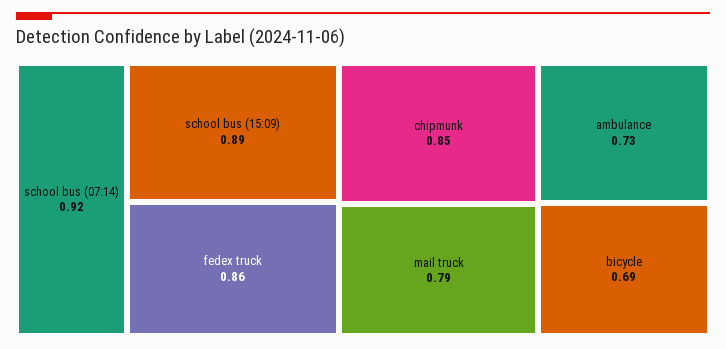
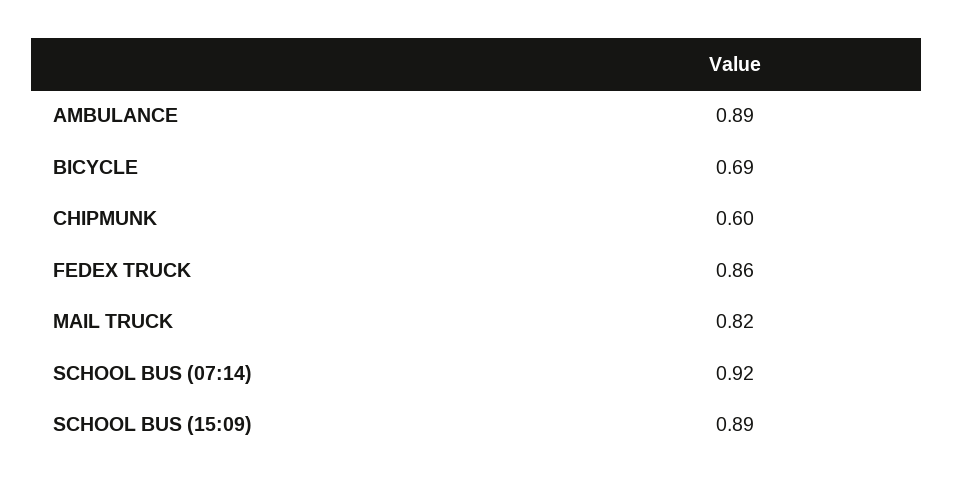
  {
    "school bus (07:14)": 0.92,
    "school bus (15:09)": 0.89,
    "fedex truck": 0.86,
-   "chipmunk": 0.85,
+   "chipmunk": 0.6,
-   "mail truck": 0.79,
+   "mail truck": 0.82,
-   "ambulance": 0.73,
+   "ambulance": 0.89,
    "bicycle": 0.69
  }

